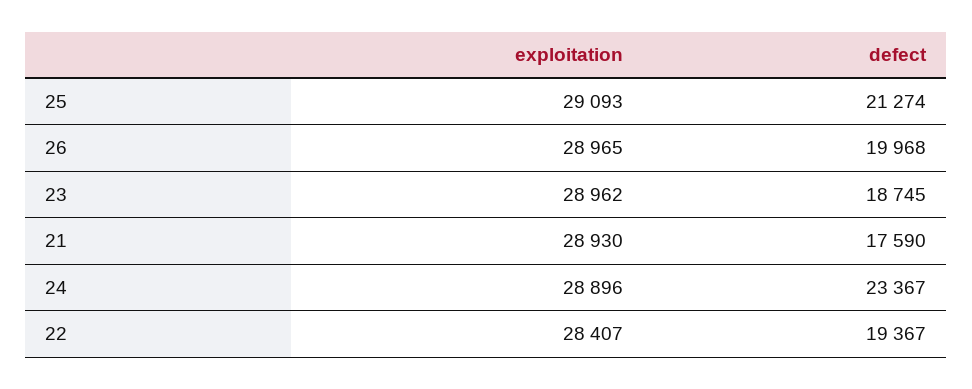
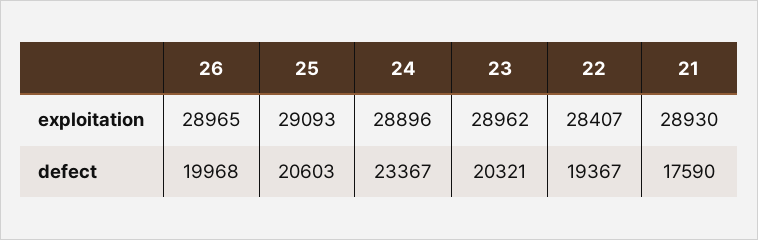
  {
    "exploitation": {
      "25": 29093,
      "26": 28965,
      "23": 28962,
      "21": 28930,
      "24": 28896,
      "22": 28407
    },
    "defect": {
-     "25": 21274,
+     "25": 20603,
      "26": 19968,
-     "23": 18745,
+     "23": 20321,
      "21": 17590,
      "24": 23367,
      "22": 19367
    }
  }

